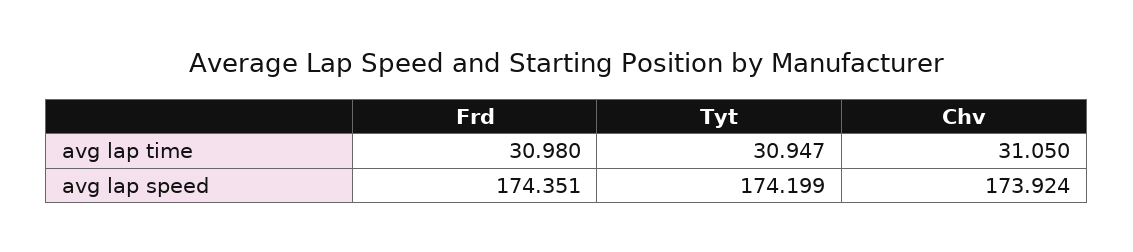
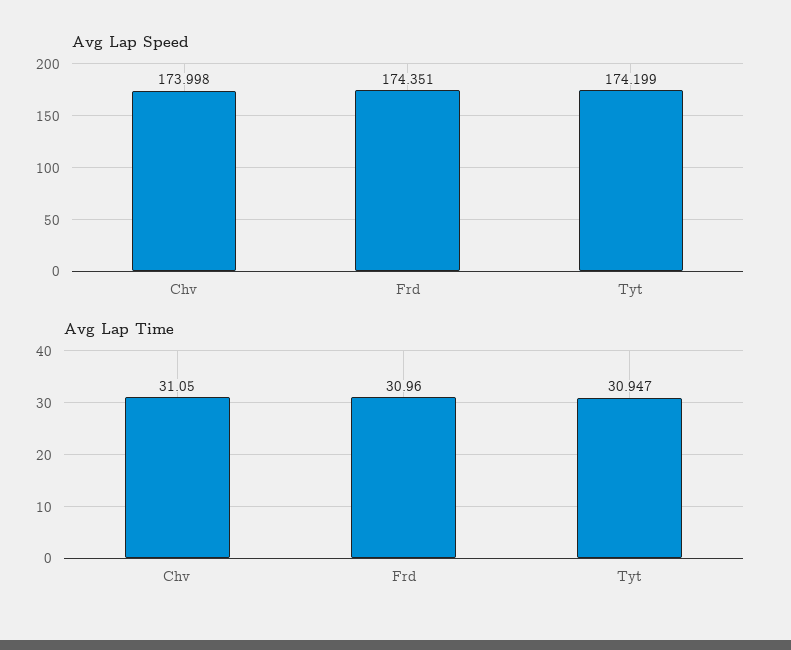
  {
    "avg lap time": {
-     "Frd": 30.98,
+     "Frd": 30.96,
      "Tyt": 30.947,
      "Chv": 31.05
    },
    "avg lap speed": {
      "Frd": 174.351,
      "Tyt": 174.199,
-     "Chv": 173.924
+     "Chv": 173.998
    }
  }

